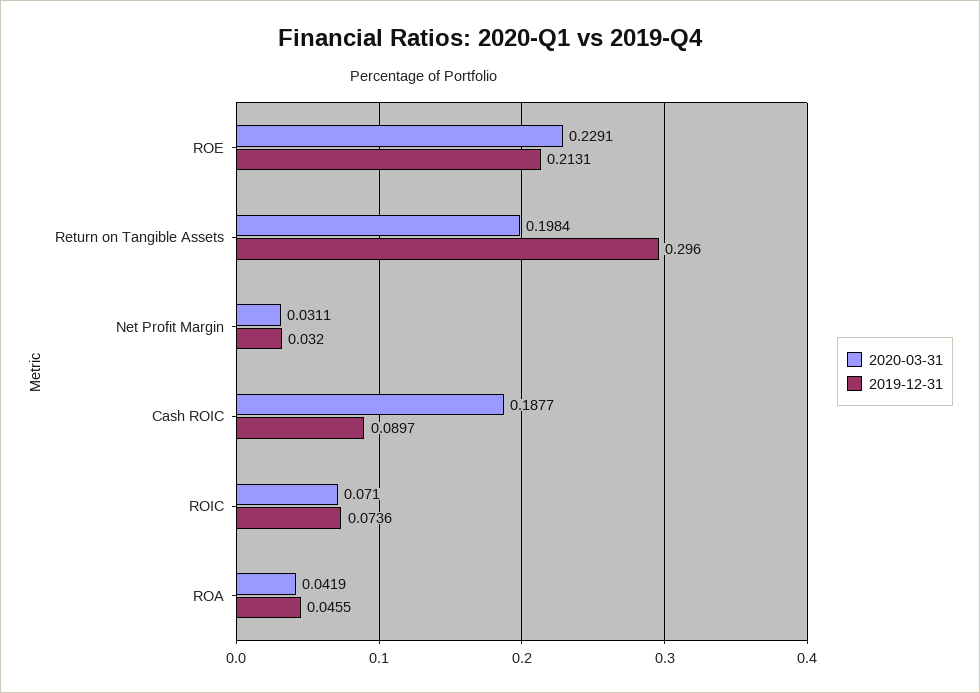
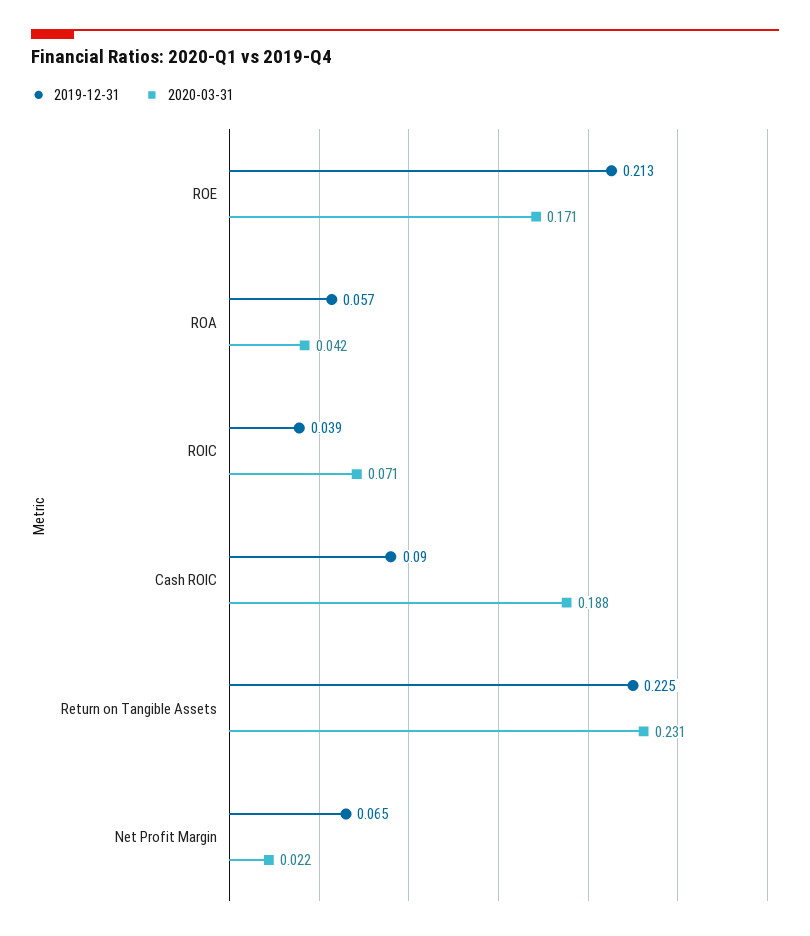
  {
    "2020-03-31": {
-     "ROE": 0.2291,
+     "ROE": 0.171,
-     "Return on Tangible Assets": 0.1984,
+     "Return on Tangible Assets": 0.231,
-     "Net Profit Margin": 0.0311,
+     "Net Profit Margin": 0.022,
      "Cash ROIC": 0.1877,
      "ROIC": 0.071,
      "ROA": 0.0419
    },
    "2019-12-31": {
      "ROE": 0.2131,
-     "Return on Tangible Assets": 0.296,
+     "Return on Tangible Assets": 0.225,
-     "Net Profit Margin": 0.032,
+     "Net Profit Margin": 0.065,
      "Cash ROIC": 0.0897,
-     "ROIC": 0.0736,
+     "ROIC": 0.039,
-     "ROA": 0.0455
+     "ROA": 0.057
    }
  }

